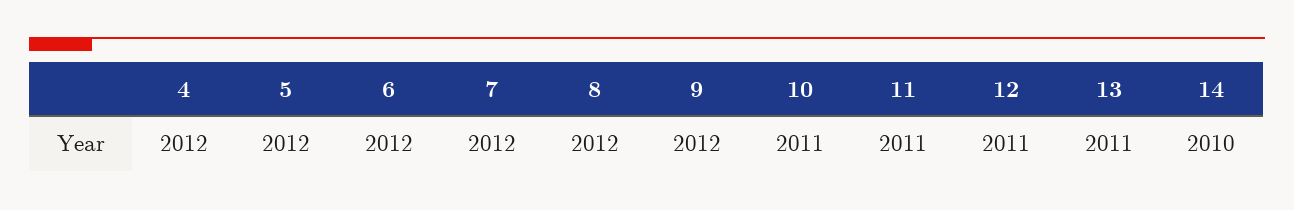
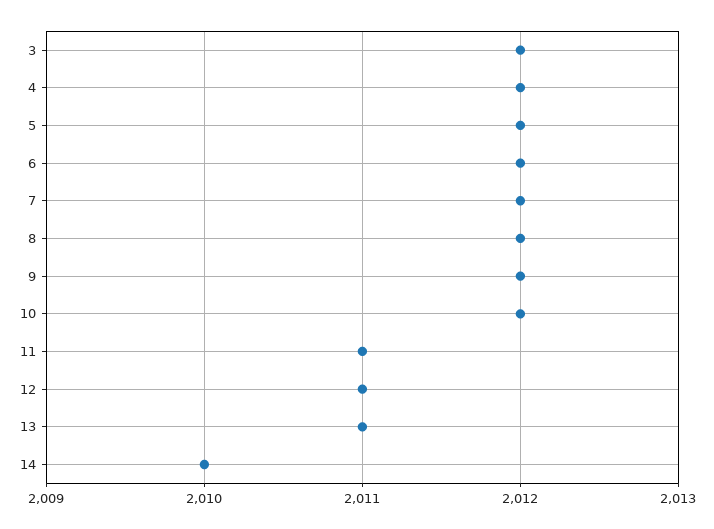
  {
    "4": 2012,
    "5": 2012,
    "6": 2012,
    "7": 2012,
    "8": 2012,
    "9": 2012,
-   "10": 2011,
+   "10": 2012,
    "11": 2011,
    "12": 2011,
    "13": 2011,
-   "14": 2010
+   "14": 2010,
+   "3": 2012
  }

